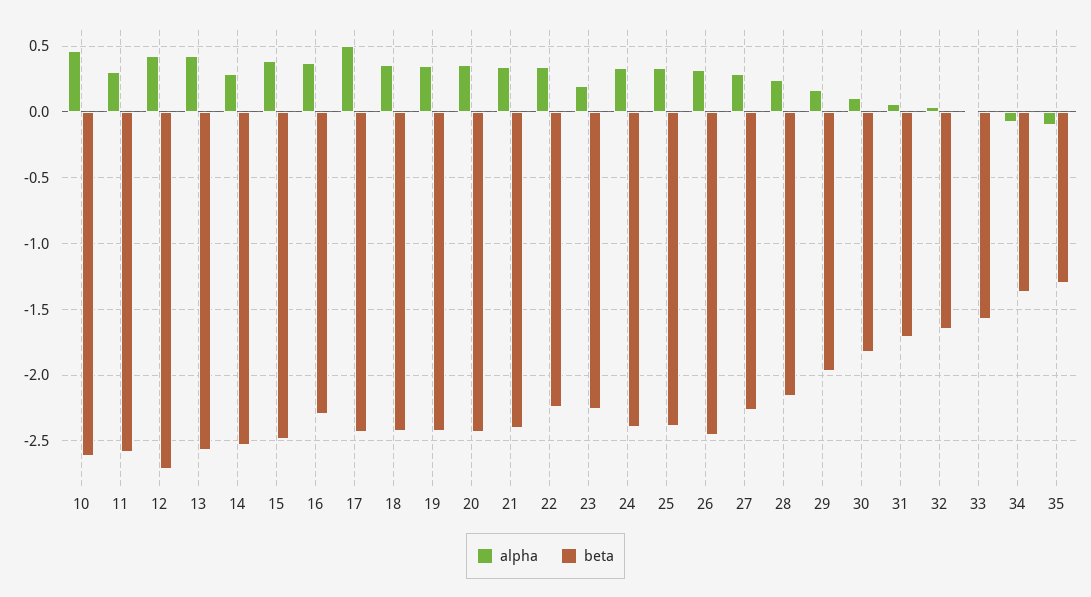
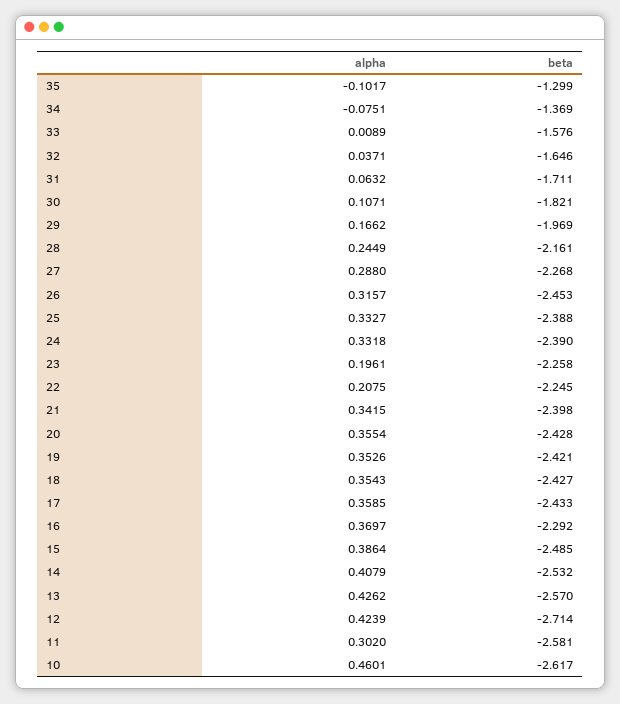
  {
    "alpha": {
      "10": 0.4601,
      "11": 0.302,
      "12": 0.4239,
      "13": 0.4262,
-     "14": 0.3,
+     "14": 0.4079,
      "15": 0.3864,
      "16": 0.3697,
-     "17": 0.5,
+     "17": 0.3585,
      "18": 0.3543,
      "19": 0.3526,
      "20": 0.3554,
      "21": 0.3415,
-     "22": 0.35,
+     "22": 0.2075,
      "23": 0.1961,
      "24": 0.3318,
      "25": 0.3327,
      "26": 0.3157,
      "27": 0.288,
      "28": 0.2449,
      "29": 0.1662,
      "30": 0.1071,
      "31": 0.0632,
      "32": 0.0371,
      "33": 0.0089,
      "34": -0.0751,
      "35": -0.1017
    },
    "beta": {
      "10": -2.617,
      "11": -2.581,
      "12": -2.714,
      "13": -2.57,
      "14": -2.532,
      "15": -2.485,
      "16": -2.292,
      "17": -2.433,
      "18": -2.427,
      "19": -2.421,
      "20": -2.428,
      "21": -2.398,
      "22": -2.245,
      "23": -2.258,
      "24": -2.39,
      "25": -2.388,
      "26": -2.453,
      "27": -2.268,
      "28": -2.161,
      "29": -1.969,
      "30": -1.821,
      "31": -1.711,
      "32": -1.646,
      "33": -1.576,
      "34": -1.369,
      "35": -1.299
    }
  }

